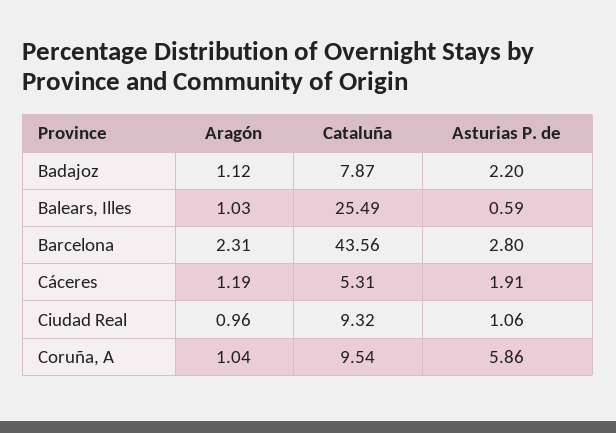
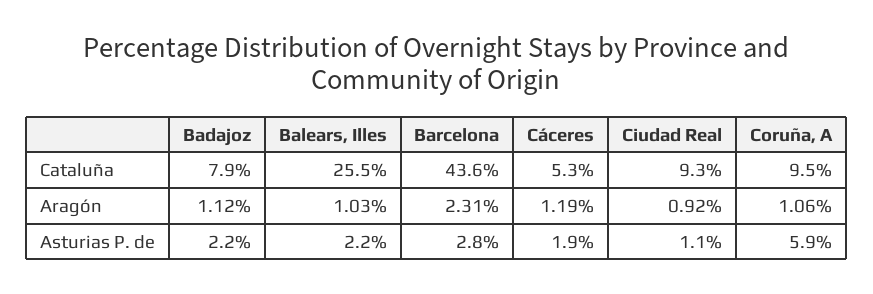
  {
    "Aragón": {
      "Badajoz": 1.12,
      "Balears, Illes": 1.03,
      "Barcelona": 2.31,
      "Cáceres": 1.19,
-     "Ciudad Real": 0.96,
+     "Ciudad Real": 0.92,
-     "Coruña, A": 1.04
+     "Coruña, A": 1.06
    },
    "Cataluña": {
      "Badajoz": 7.87,
      "Balears, Illes": 25.49,
      "Barcelona": 43.56,
      "Cáceres": 5.31,
      "Ciudad Real": 9.32,
      "Coruña, A": 9.54
    },
    "Asturias P. de": {
      "Badajoz": 2.2,
-     "Balears, Illes": 0.59,
+     "Balears, Illes": 2.2,
      "Barcelona": 2.8,
      "Cáceres": 1.91,
      "Ciudad Real": 1.06,
      "Coruña, A": 5.86
    }
  }

